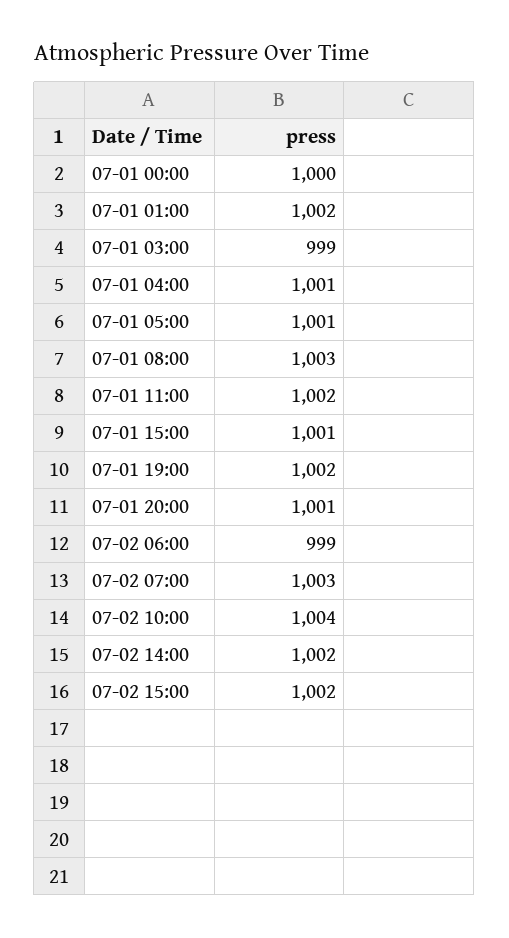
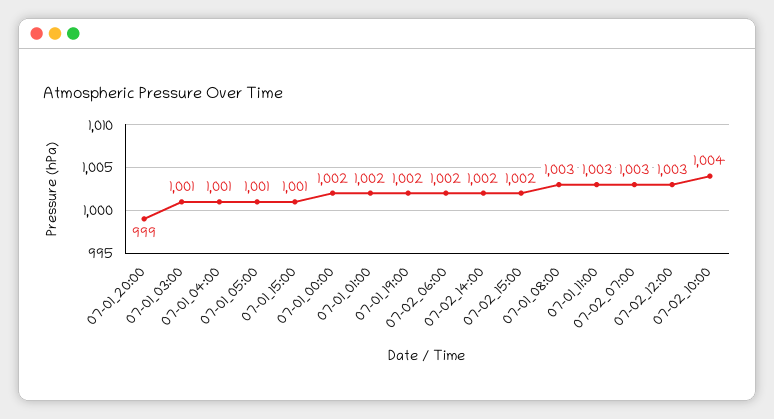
  {
-   "07-01 00:00": 1000,
+   "07-01 00:00": 1002,
    "07-01 01:00": 1002,
-   "07-01 03:00": 999,
+   "07-01 03:00": 1001,
    "07-01 04:00": 1001,
    "07-01 05:00": 1001,
    "07-01 08:00": 1003,
-   "07-01 11:00": 1002,
+   "07-01 11:00": 1003,
    "07-01 15:00": 1001,
    "07-01 19:00": 1002,
-   "07-01 20:00": 1001,
+   "07-01 20:00": 999,
-   "07-02 06:00": 999,
+   "07-02 06:00": 1002,
    "07-02 07:00": 1003,
    "07-02 10:00": 1004,
    "07-02 14:00": 1002,
-   "07-02 15:00": 1002
+   "07-02 15:00": 1002,
+   "07-02_12:00": 1003
  }

